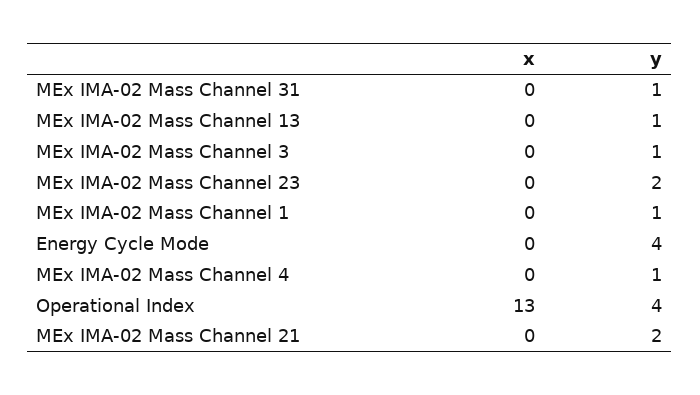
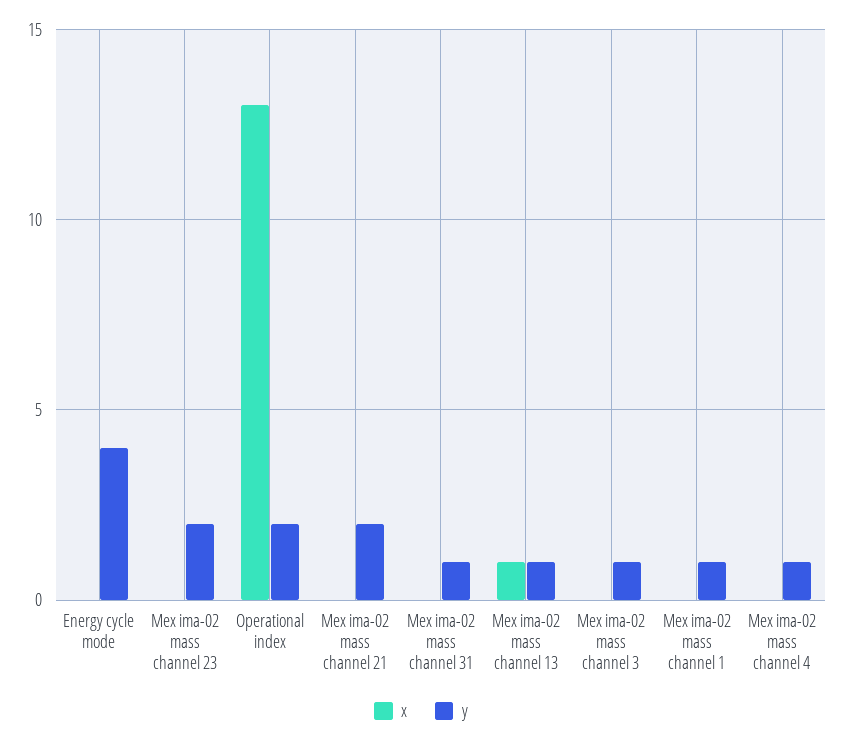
  {
    "x": {
      "MEx IMA-02 Mass Channel 31": 0,
-     "MEx IMA-02 Mass Channel 13": 0,
+     "MEx IMA-02 Mass Channel 13": 1,
      "MEx IMA-02 Mass Channel 3": 0,
      "MEx IMA-02 Mass Channel 23": 0,
      "MEx IMA-02 Mass Channel 1": 0,
      "Energy Cycle Mode": 0,
      "MEx IMA-02 Mass Channel 4": 0,
      "Operational Index": 13,
      "MEx IMA-02 Mass Channel 21": 0
    },
    "y": {
      "MEx IMA-02 Mass Channel 31": 1,
      "MEx IMA-02 Mass Channel 13": 1,
      "MEx IMA-02 Mass Channel 3": 1,
      "MEx IMA-02 Mass Channel 23": 2,
      "MEx IMA-02 Mass Channel 1": 1,
      "Energy Cycle Mode": 4,
      "MEx IMA-02 Mass Channel 4": 1,
-     "Operational Index": 4,
+     "Operational Index": 2,
      "MEx IMA-02 Mass Channel 21": 2
    }
  }

